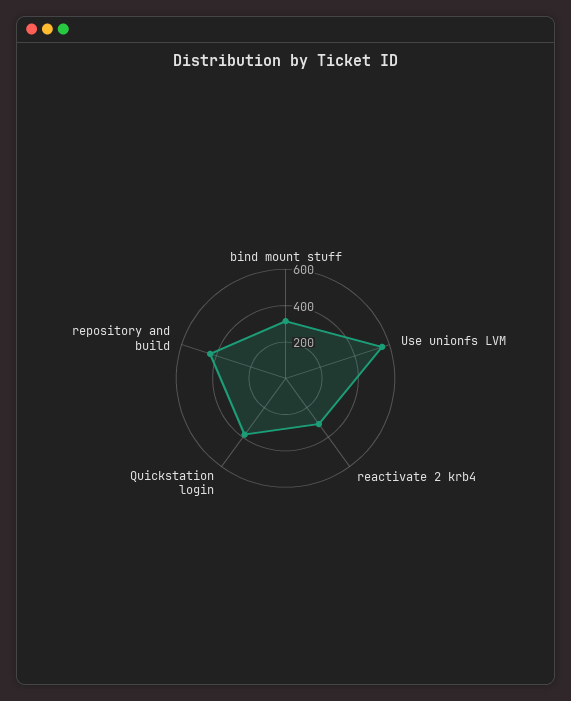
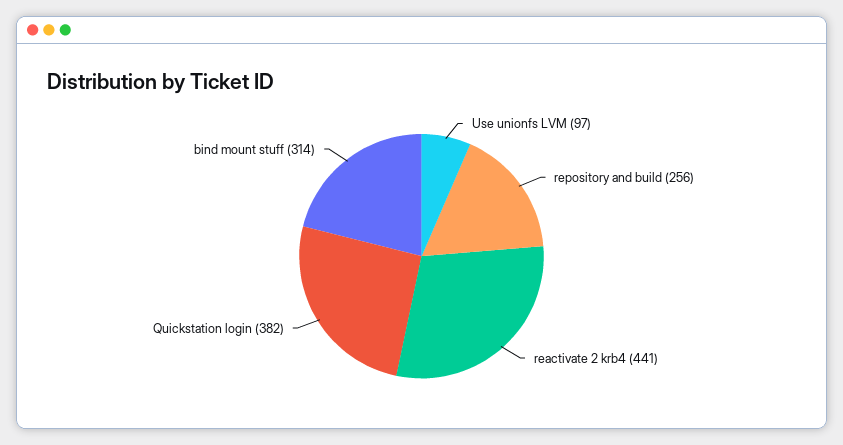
  {
    "bind mount stuff": 314,
-   "Use unionfs LVM": 550,
+   "Use unionfs LVM": 97,
-   "reactivate 2 krb4": 300,
+   "reactivate 2 krb4": 441,
    "Quickstation login": 382,
-   "repository and build": 450
+   "repository and build": 256
  }

